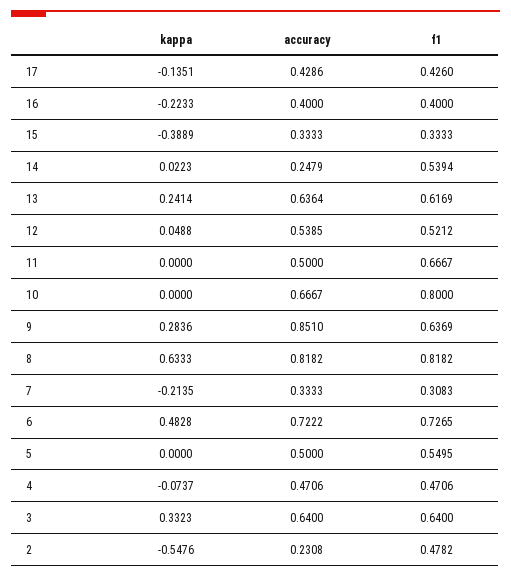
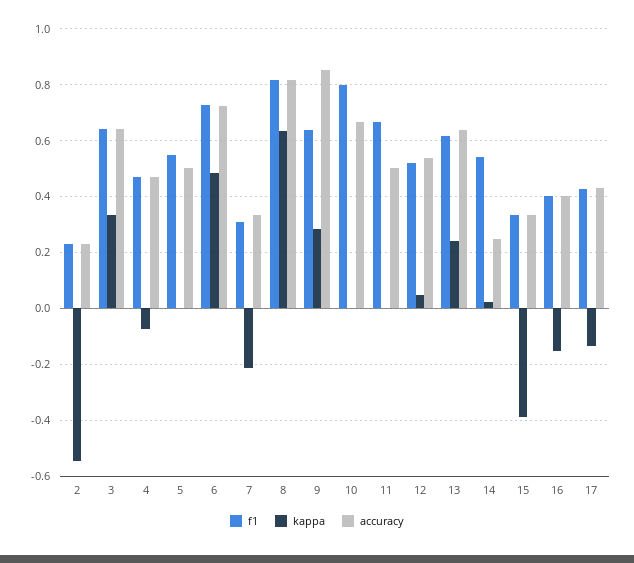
  {
    "kappa": {
      "17": -0.1351,
-     "16": -0.2233,
+     "16": -0.15,
      "15": -0.3889,
      "14": 0.0223,
      "13": 0.2414,
      "12": 0.0488,
      "11": 0,
      "10": 0,
      "9": 0.2836,
      "8": 0.6333,
      "7": -0.2135,
      "6": 0.4828,
      "5": 0,
      "4": -0.0737,
      "3": 0.3323,
      "2": -0.5476
    },
    "accuracy": {
      "17": 0.4286,
      "16": 0.4,
      "15": 0.3333,
      "14": 0.2479,
      "13": 0.6364,
      "12": 0.5385,
      "11": 0.5,
      "10": 0.6667,
      "9": 0.851,
      "8": 0.8182,
      "7": 0.3333,
      "6": 0.7222,
      "5": 0.5,
      "4": 0.4706,
      "3": 0.64,
      "2": 0.2308
    },
    "f1": {
      "17": 0.426,
      "16": 0.4,
      "15": 0.3333,
      "14": 0.5394,
      "13": 0.6169,
      "12": 0.5212,
      "11": 0.6667,
      "10": 0.8,
      "9": 0.6369,
      "8": 0.8182,
      "7": 0.3083,
      "6": 0.7265,
      "5": 0.5495,
      "4": 0.4706,
      "3": 0.64,
-     "2": 0.4782
+     "2": 0.225
    }
  }

